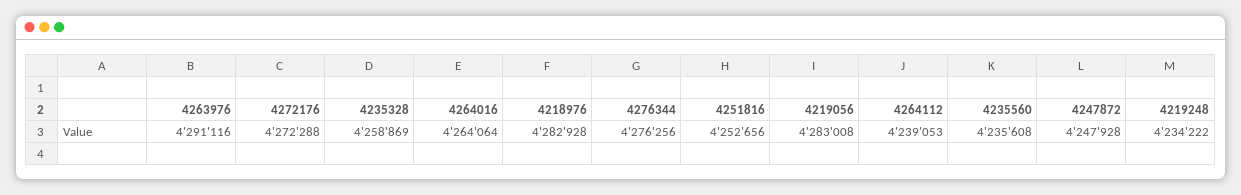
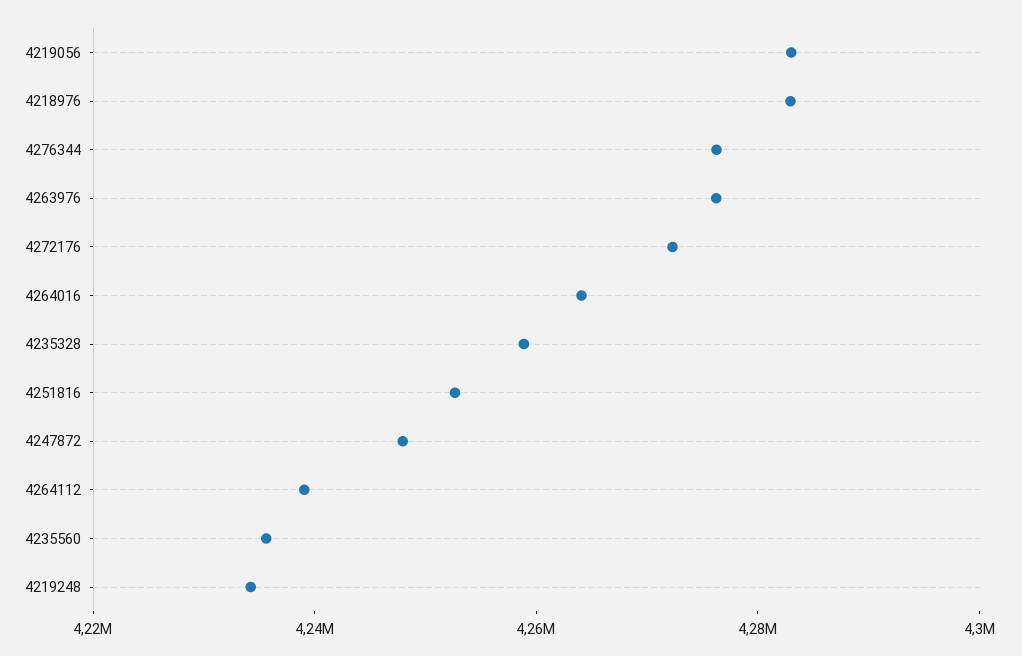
  {
-   "4263976": 4291116,
+   "4263976": 4275000,
    "4272176": 4272288,
    "4235328": 4258869,
    "4264016": 4264064,
    "4218976": 4282928,
    "4276344": 4276256,
    "4251816": 4252656,
    "4219056": 4283008,
    "4264112": 4239053,
    "4235560": 4235608,
    "4247872": 4247928,
    "4219248": 4234222
  }

